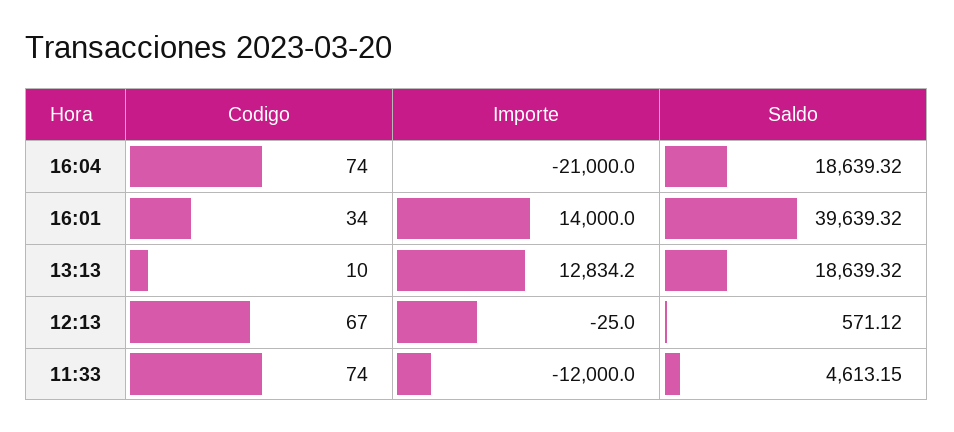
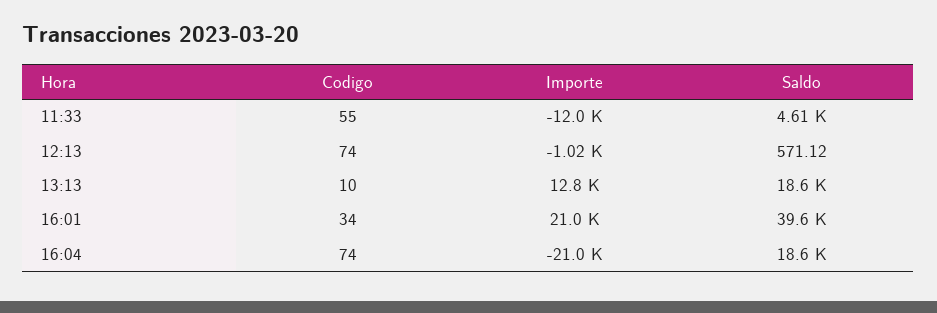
  {
    "Codigo": {
      "16:04": 74,
      "16:01": 34,
      "13:13": 10,
-     "12:13": 67,
+     "12:13": 74,
-     "11:33": 74
+     "11:33": 55
    },
    "Importe": {
      "16:04": -21000,
-     "16:01": 14000,
+     "16:01": 21000,
      "13:13": 12834.2,
-     "12:13": -25,
+     "12:13": -1020,
      "11:33": -12000
    },
    "Saldo": {
      "16:04": 18639.32,
      "16:01": 39639.32,
      "13:13": 18639.32,
      "12:13": 571.12,
      "11:33": 4613.15
    }
  }

